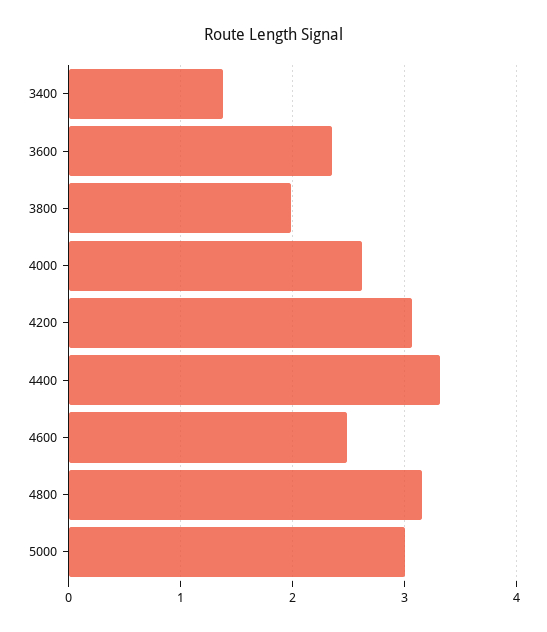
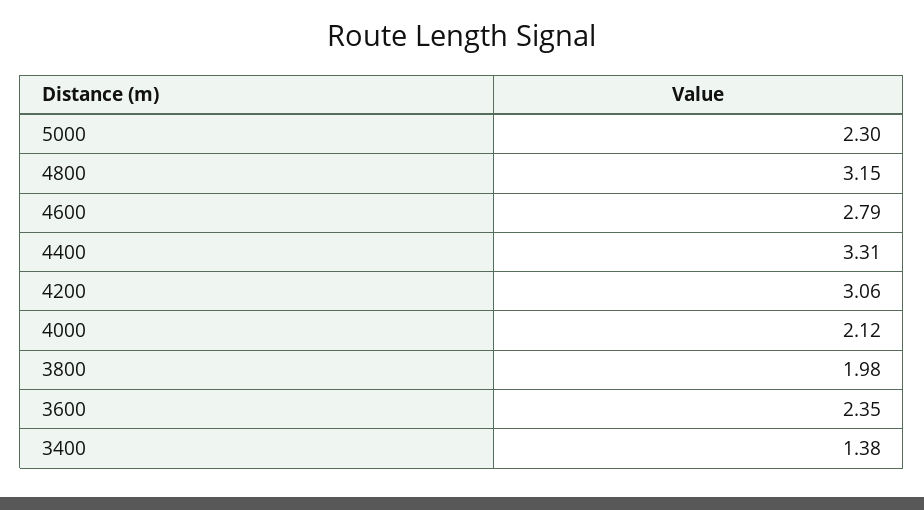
  {
    "3400": 1.38,
    "3600": 2.35,
    "3800": 1.98,
-   "4000": 2.6,
+   "4000": 2.12,
    "4200": 3.06,
    "4400": 3.31,
-   "4600": 2.5,
+   "4600": 2.79,
    "4800": 3.15,
-   "5000": 3
+   "5000": 2.3
  }

